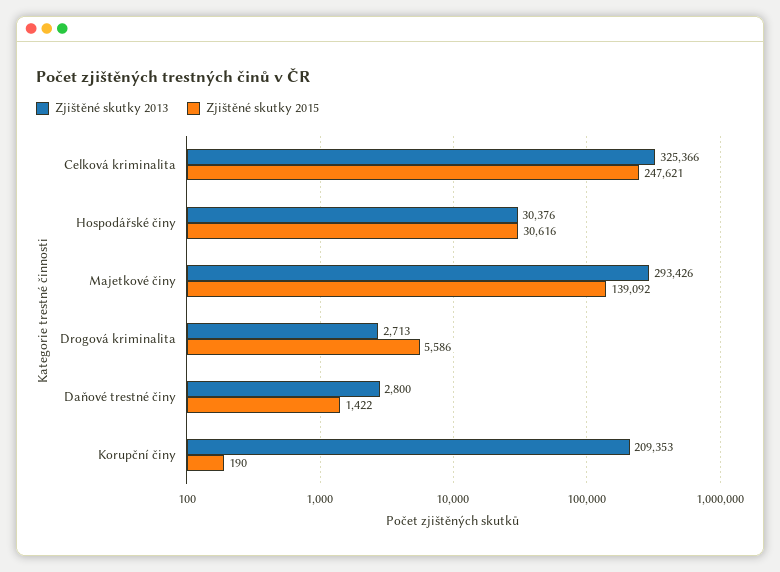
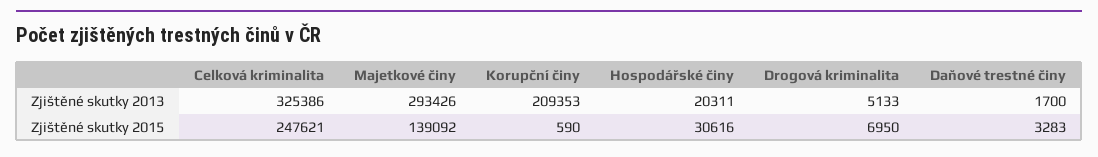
  {
    "Zjištěné skutky 2013": {
-     "Celková kriminalita": 325366,
+     "Celková kriminalita": 325386,
-     "Hospodářské činy": 30376,
+     "Hospodářské činy": 20311,
      "Majetkové činy": 293426,
-     "Drogová kriminalita": 2713,
+     "Drogová kriminalita": 5133,
-     "Daňové trestné činy": 2800,
+     "Daňové trestné činy": 1700,
      "Korupční činy": 209353
    },
    "Zjištěné skutky 2015": {
      "Celková kriminalita": 247621,
      "Hospodářské činy": 30616,
      "Majetkové činy": 139092,
-     "Drogová kriminalita": 5586,
+     "Drogová kriminalita": 6950,
-     "Daňové trestné činy": 1422,
+     "Daňové trestné činy": 3283,
-     "Korupční činy": 190
+     "Korupční činy": 590
    }
  }

